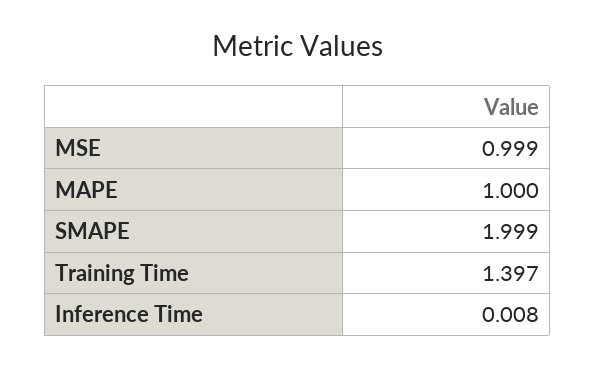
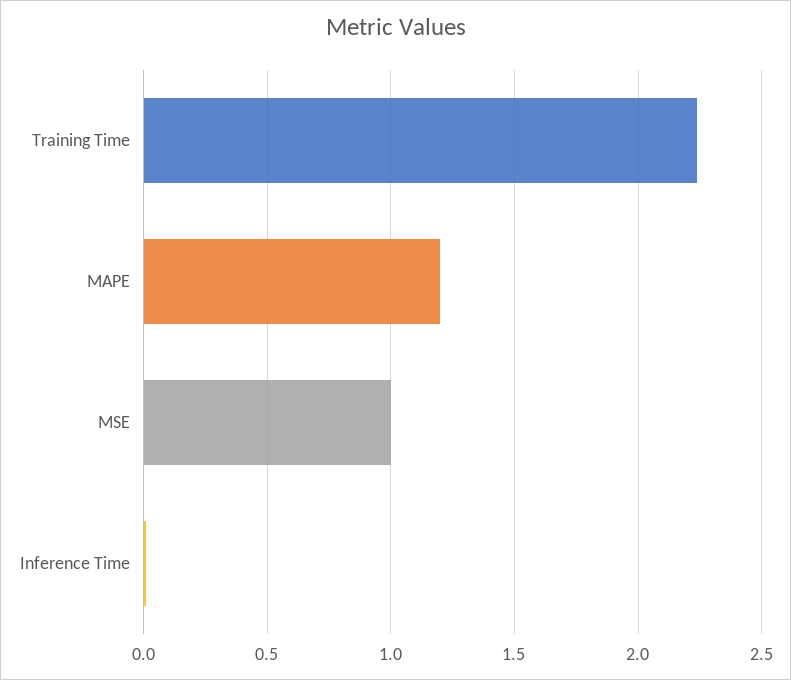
  {
    "MSE": 0.999,
-   "MAPE": 1,
+   "MAPE": 1.2,
-   "SMAPE": 1.999,
-   "Training Time": 1.397,
+   "Training Time": 2.25,
    "Inference Time": 0.008
  }

